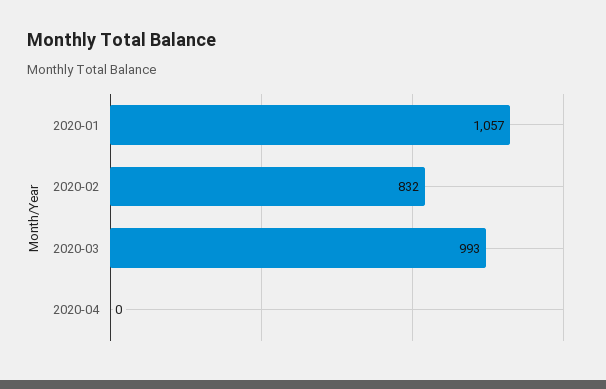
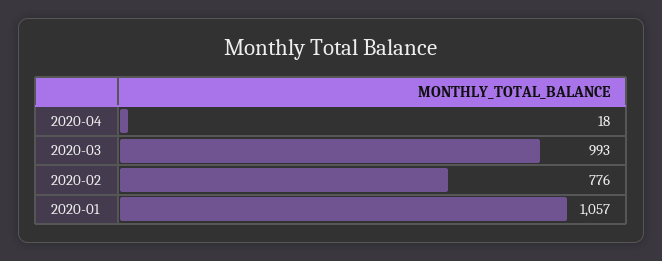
  {
    "2020-01": 1057,
-   "2020-02": 832,
+   "2020-02": 776,
    "2020-03": 993,
-   "2020-04": 0
+   "2020-04": 18
  }

